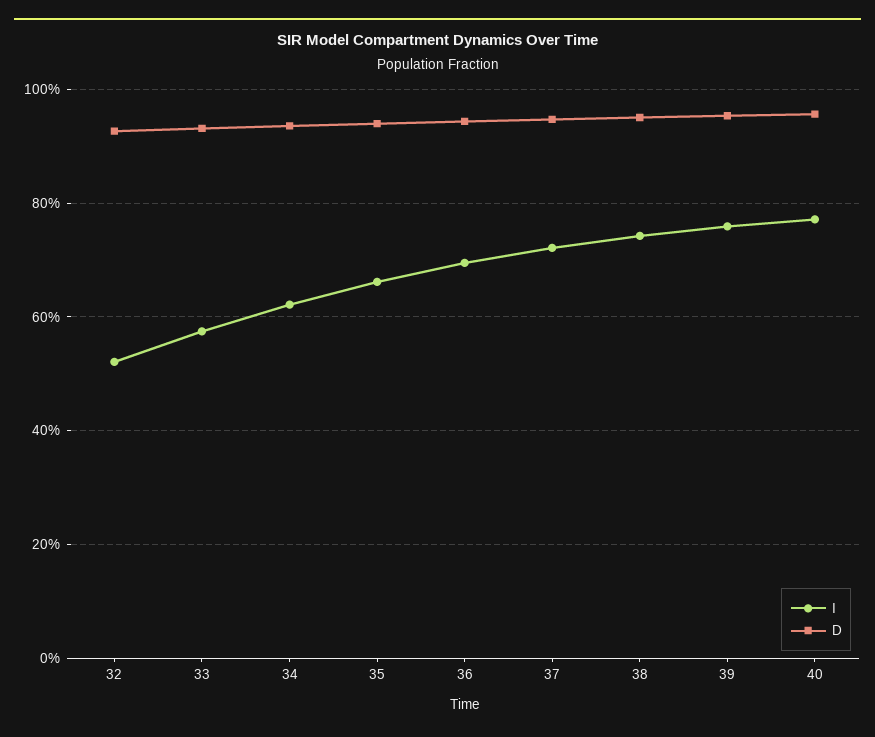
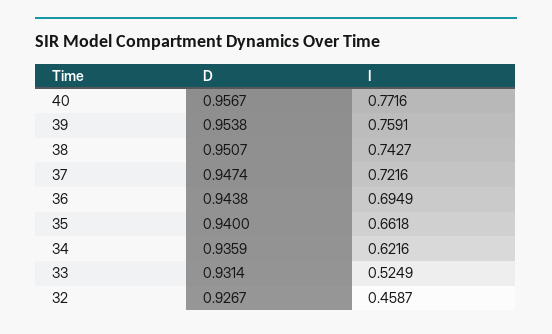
  {
    "I": {
-     "32": 0.52,
+     "32": 0.4587,
-     "33": 0.58,
+     "33": 0.5249,
      "34": 0.6216,
      "35": 0.6618,
      "36": 0.6949,
      "37": 0.7216,
      "38": 0.7427,
      "39": 0.7591,
      "40": 0.7716
    },
    "D": {
      "32": 0.9267,
      "33": 0.9314,
      "34": 0.9359,
      "35": 0.94,
      "36": 0.9438,
      "37": 0.9474,
      "38": 0.9507,
      "39": 0.9538,
      "40": 0.9567
    }
  }

